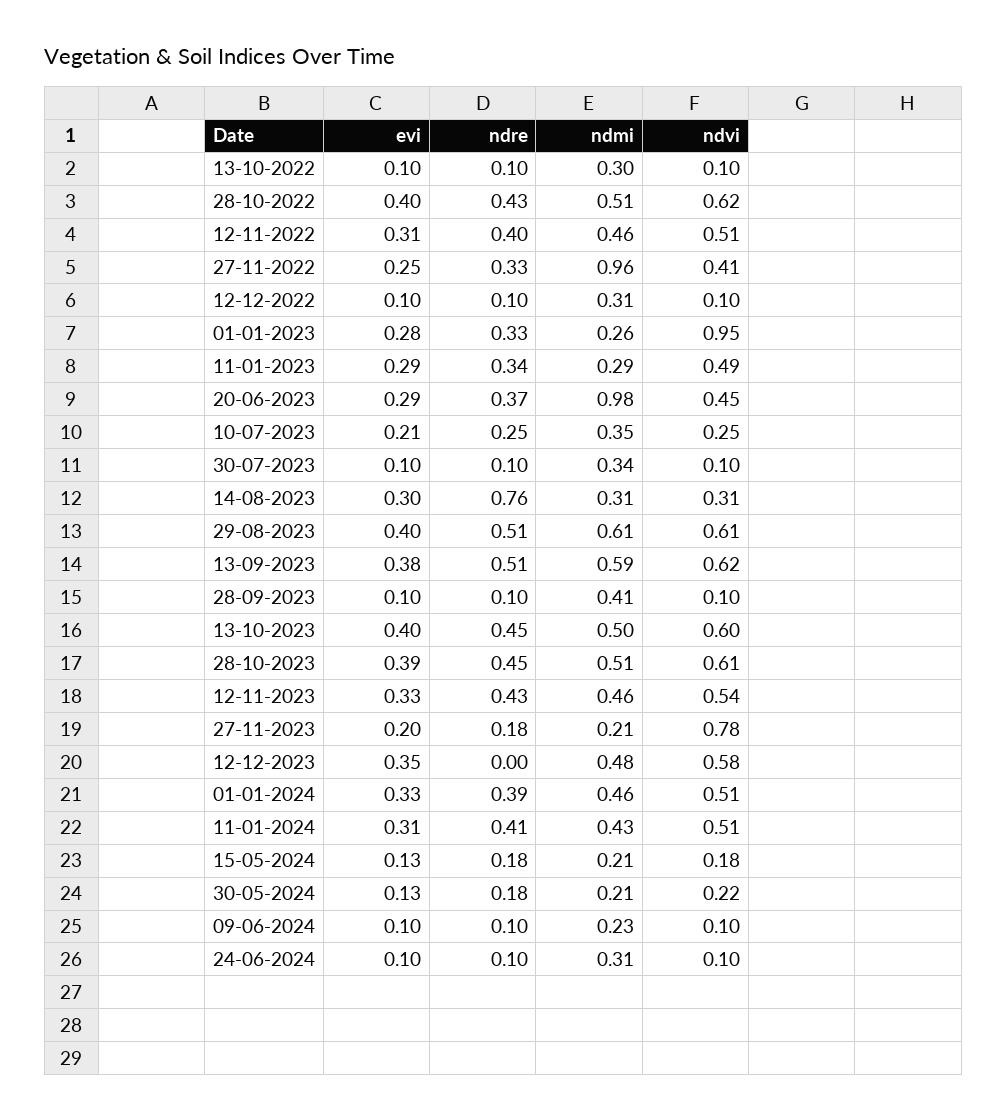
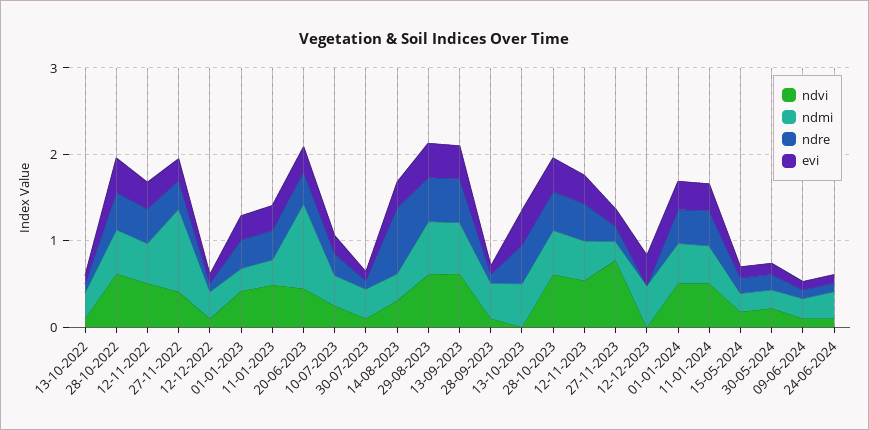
  {
    "evi": {
      "13-10-2022": 0.1,
      "28-10-2022": 0.4,
      "12-11-2022": 0.31,
      "27-11-2022": 0.25,
      "12-12-2022": 0.1,
      "01-01-2023": 0.28,
      "11-01-2023": 0.29,
      "20-06-2023": 0.29,
      "10-07-2023": 0.21,
      "30-07-2023": 0.1,
      "14-08-2023": 0.3,
      "29-08-2023": 0.4,
      "13-09-2023": 0.38,
      "28-09-2023": 0.1,
      "13-10-2023": 0.4,
      "28-10-2023": 0.39,
      "12-11-2023": 0.33,
      "27-11-2023": 0.2,
      "12-12-2023": 0.35,
      "01-01-2024": 0.33,
      "11-01-2024": 0.31,
      "15-05-2024": 0.13,
      "30-05-2024": 0.13,
      "09-06-2024": 0.1,
      "24-06-2024": 0.1
    },
    "ndre": {
      "13-10-2022": 0.1,
      "28-10-2022": 0.43,
      "12-11-2022": 0.4,
      "27-11-2022": 0.33,
      "12-12-2022": 0.1,
      "01-01-2023": 0.33,
      "11-01-2023": 0.34,
      "20-06-2023": 0.37,
      "10-07-2023": 0.25,
      "30-07-2023": 0.1,
      "14-08-2023": 0.76,
      "29-08-2023": 0.51,
      "13-09-2023": 0.51,
      "28-09-2023": 0.1,
      "13-10-2023": 0.45,
      "28-10-2023": 0.45,
      "12-11-2023": 0.43,
      "27-11-2023": 0.18,
      "12-12-2023": 0,
      "01-01-2024": 0.39,
      "11-01-2024": 0.41,
      "15-05-2024": 0.18,
      "30-05-2024": 0.18,
      "09-06-2024": 0.1,
      "24-06-2024": 0.1
    },
    "ndmi": {
      "13-10-2022": 0.3,
      "28-10-2022": 0.51,
      "12-11-2022": 0.46,
      "27-11-2022": 0.96,
      "12-12-2022": 0.31,
      "01-01-2023": 0.26,
      "11-01-2023": 0.29,
      "20-06-2023": 0.98,
      "10-07-2023": 0.35,
      "30-07-2023": 0.34,
      "14-08-2023": 0.31,
      "29-08-2023": 0.61,
      "13-09-2023": 0.59,
      "28-09-2023": 0.41,
      "13-10-2023": 0.5,
      "28-10-2023": 0.51,
      "12-11-2023": 0.46,
      "27-11-2023": 0.21,
      "12-12-2023": 0.48,
      "01-01-2024": 0.46,
      "11-01-2024": 0.43,
      "15-05-2024": 0.21,
      "30-05-2024": 0.21,
      "09-06-2024": 0.23,
      "24-06-2024": 0.31
    },
    "ndvi": {
      "13-10-2022": 0.1,
      "28-10-2022": 0.62,
      "12-11-2022": 0.51,
      "27-11-2022": 0.41,
      "12-12-2022": 0.1,
-     "01-01-2023": 0.95,
+     "01-01-2023": 0.4,
      "11-01-2023": 0.49,
      "20-06-2023": 0.45,
      "10-07-2023": 0.25,
      "30-07-2023": 0.1,
      "14-08-2023": 0.31,
      "29-08-2023": 0.61,
      "13-09-2023": 0.62,
      "28-09-2023": 0.1,
-     "13-10-2023": 0.6,
+     "13-10-2023": 0,
      "28-10-2023": 0.61,
      "12-11-2023": 0.54,
      "27-11-2023": 0.78,
-     "12-12-2023": 0.58,
+     "12-12-2023": 0,
      "01-01-2024": 0.51,
      "11-01-2024": 0.51,
      "15-05-2024": 0.18,
      "30-05-2024": 0.22,
      "09-06-2024": 0.1,
      "24-06-2024": 0.1
    }
  }

